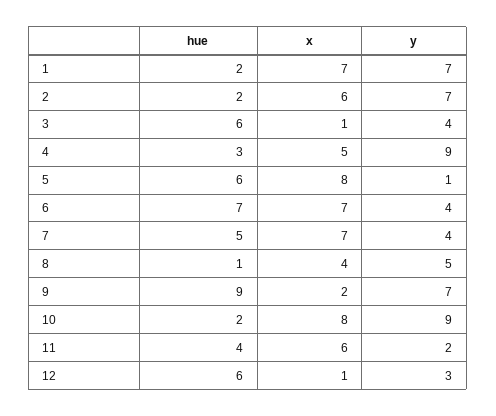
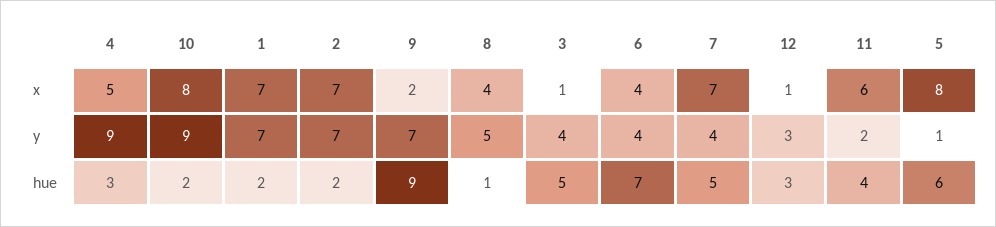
  {
    "hue": {
      "1": 2,
      "2": 2,
-     "3": 6,
+     "3": 5,
      "4": 3,
      "5": 6,
      "6": 7,
      "7": 5,
      "8": 1,
      "9": 9,
      "10": 2,
      "11": 4,
-     "12": 6
+     "12": 3
    },
    "x": {
      "1": 7,
-     "2": 6,
+     "2": 7,
      "3": 1,
      "4": 5,
      "5": 8,
-     "6": 7,
+     "6": 4,
      "7": 7,
      "8": 4,
      "9": 2,
      "10": 8,
      "11": 6,
      "12": 1
    },
    "y": {
      "1": 7,
      "2": 7,
      "3": 4,
      "4": 9,
      "5": 1,
      "6": 4,
      "7": 4,
      "8": 5,
      "9": 7,
      "10": 9,
      "11": 2,
      "12": 3
    }
  }

